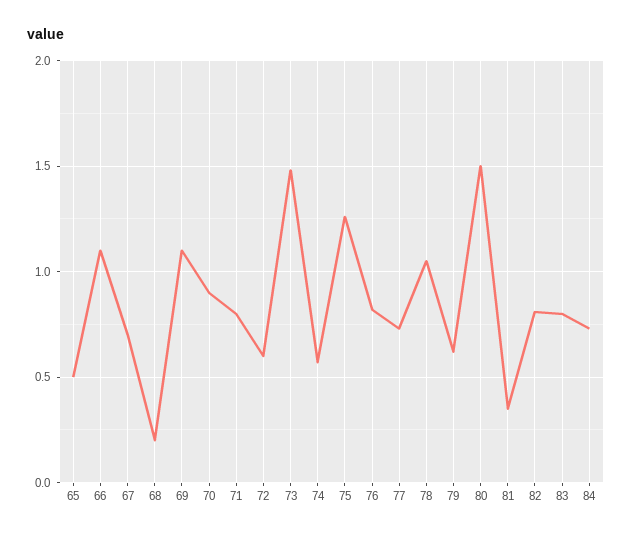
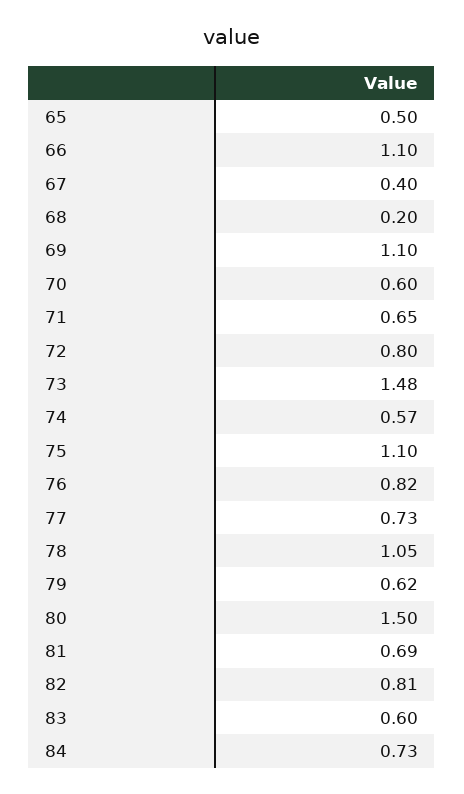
  {
    "65": 0.5,
    "66": 1.1,
-   "67": 0.7,
+   "67": 0.4,
    "68": 0.2,
    "69": 1.1,
-   "70": 0.9,
+   "70": 0.6,
-   "71": 0.8,
+   "71": 0.65,
-   "72": 0.6,
+   "72": 0.8,
    "73": 1.48,
    "74": 0.57,
-   "75": 1.25,
+   "75": 1.1,
    "76": 0.82,
    "77": 0.73,
    "78": 1.05,
    "79": 0.62,
    "80": 1.5,
-   "81": 0.35,
+   "81": 0.69,
    "82": 0.81,
-   "83": 0.8,
+   "83": 0.6,
    "84": 0.73
  }

